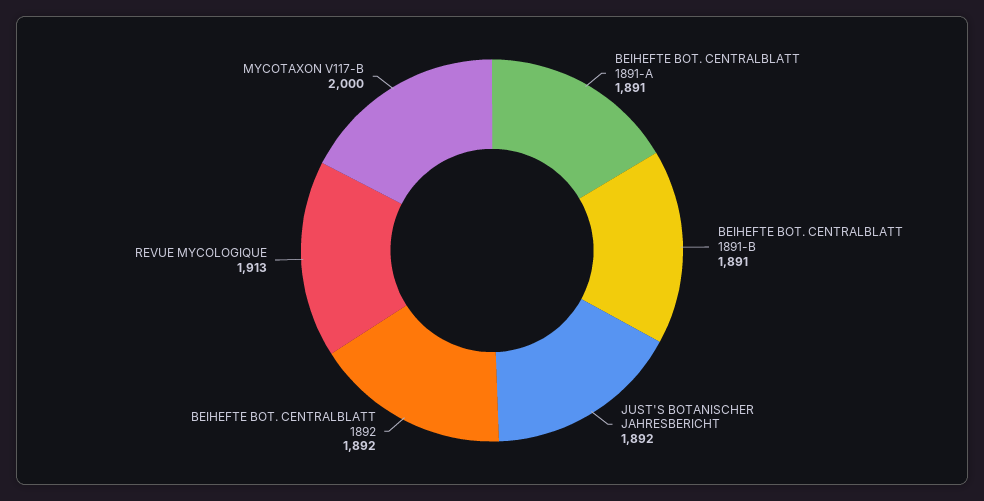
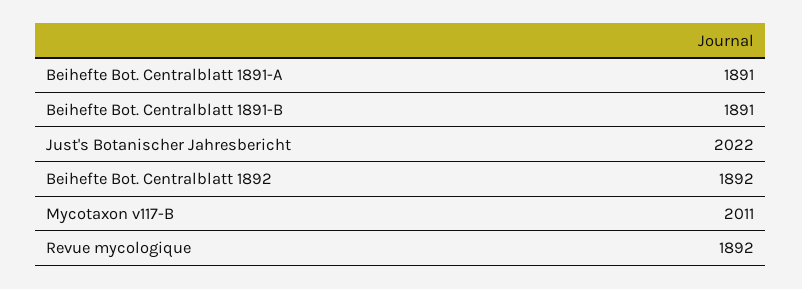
  {
    "BEIHEFTE BOT. CENTRALBLATT 1891-A": 1891,
    "BEIHEFTE BOT. CENTRALBLATT 1891-B": 1891,
-   "JUST'S BOTANISCHER JAHRESBERICHT": 1892,
+   "JUST'S BOTANISCHER JAHRESBERICHT": 2022,
    "BEIHEFTE BOT. CENTRALBLATT 1892": 1892,
-   "REVUE MYCOLOGIQUE": 1913,
+   "REVUE MYCOLOGIQUE": 1892,
-   "MYCOTAXON V117-B": 2000
+   "MYCOTAXON V117-B": 2011
  }

